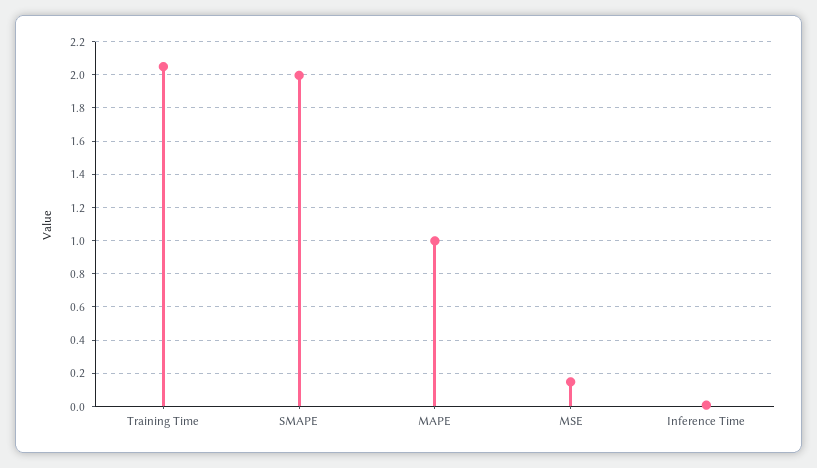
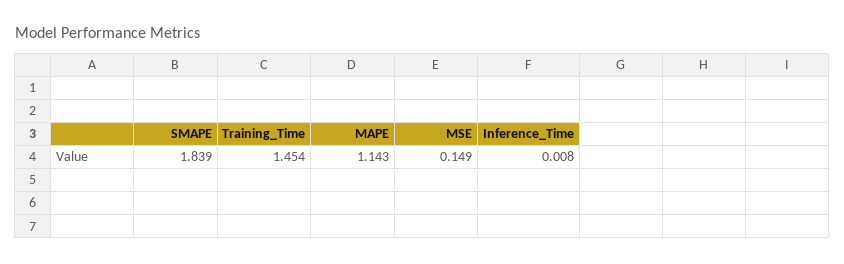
  {
-   "Training Time": 2.05,
+   "Training Time": 1.454,
-   "SMAPE": 2,
+   "SMAPE": 1.839,
-   "MAPE": 1,
+   "MAPE": 1.143,
    "MSE": 0.149,
    "Inference Time": 0.008
  }

